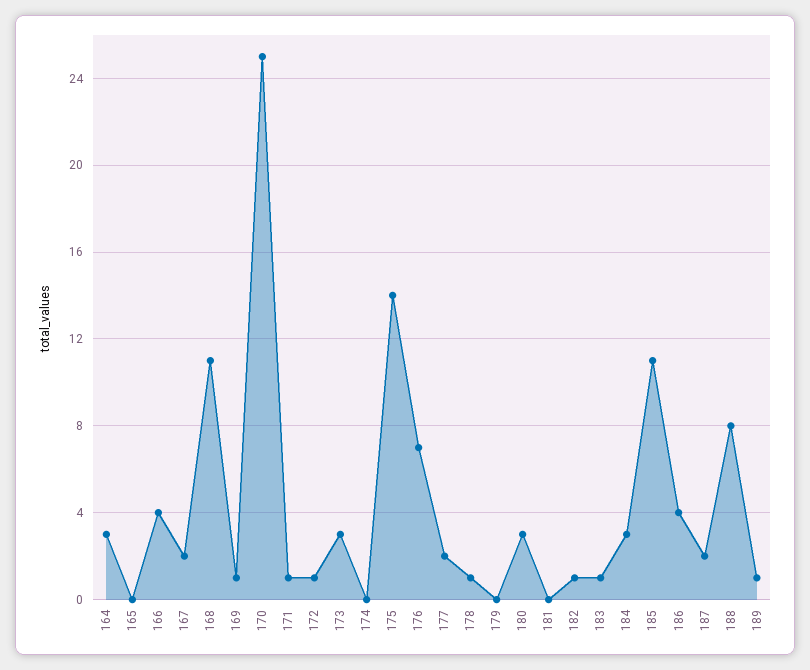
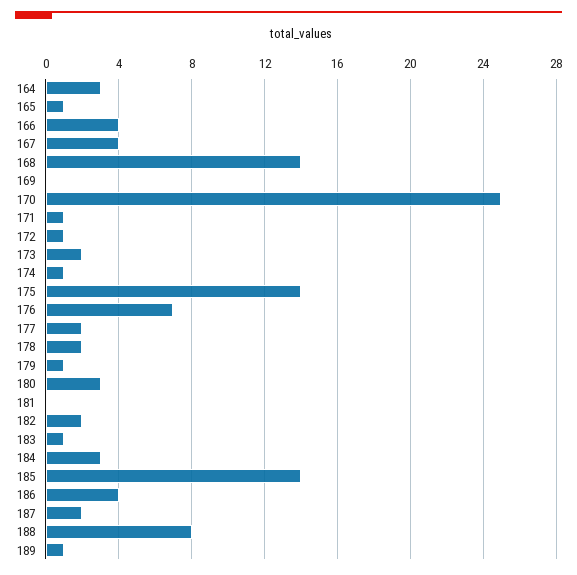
  {
    "164": 3,
-   "165": 0,
+   "165": 1,
    "166": 4,
-   "167": 2,
+   "167": 4,
-   "168": 11,
+   "168": 14,
-   "169": 1,
+   "169": 0,
    "170": 25,
    "171": 1,
    "172": 1,
-   "173": 3,
+   "173": 2,
-   "174": 0,
+   "174": 1,
    "175": 14,
    "176": 7,
    "177": 2,
-   "178": 1,
+   "178": 2,
-   "179": 0,
+   "179": 1,
    "180": 3,
    "181": 0,
-   "182": 1,
+   "182": 2,
    "183": 1,
    "184": 3,
-   "185": 11,
+   "185": 14,
    "186": 4,
    "187": 2,
    "188": 8,
    "189": 1
  }

